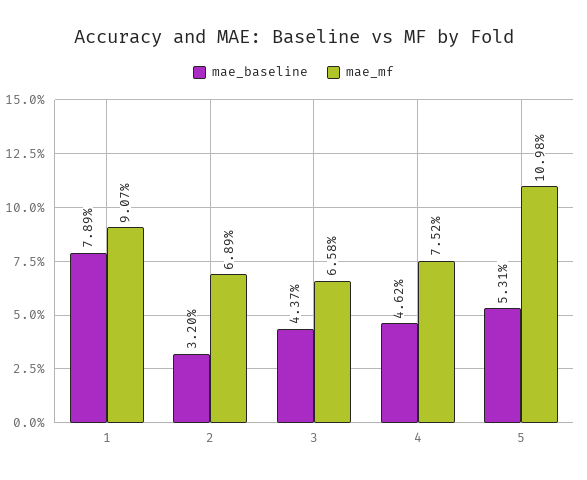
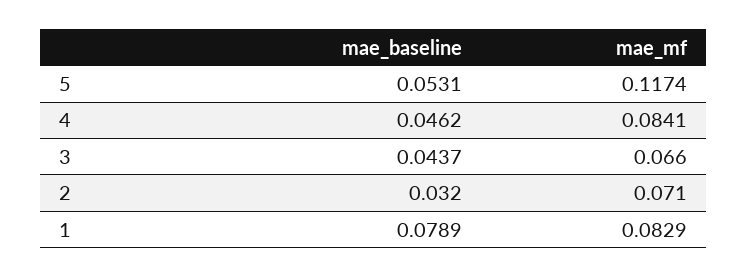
  {
    "mae_baseline": {
      "1": 0.0789,
      "2": 0.032,
      "3": 0.0437,
      "4": 0.0462,
      "5": 0.0531
    },
    "mae_mf": {
-     "1": 0.0907,
+     "1": 0.0829,
-     "2": 0.0689,
+     "2": 0.071,
-     "3": 0.0658,
+     "3": 0.066,
-     "4": 0.0752,
+     "4": 0.0841,
-     "5": 0.1098
+     "5": 0.1174
    }
  }

